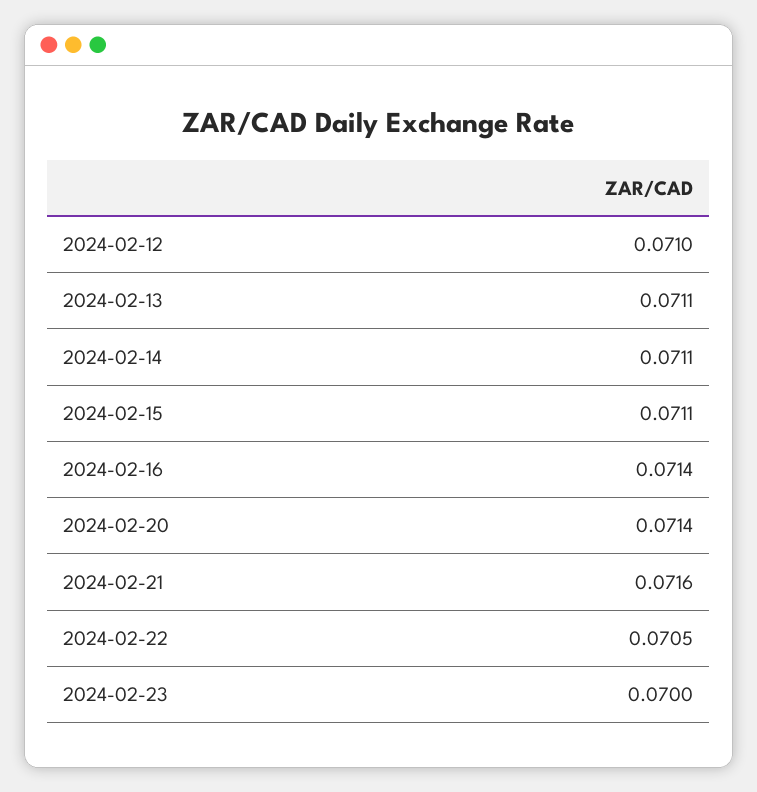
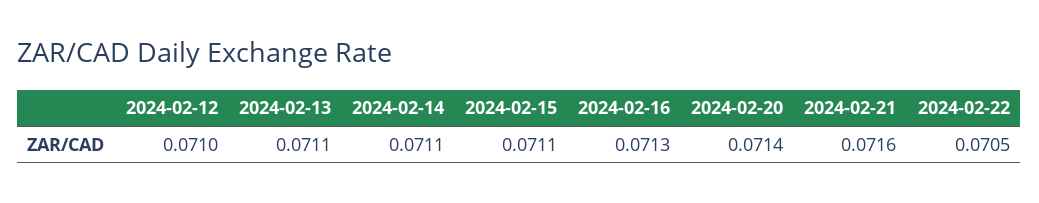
  {
    "2024-02-12": 0.071,
    "2024-02-13": 0.0711,
    "2024-02-14": 0.0711,
    "2024-02-15": 0.0711,
-   "2024-02-16": 0.0714,
+   "2024-02-16": 0.0713,
    "2024-02-20": 0.0714,
    "2024-02-21": 0.0716,
-   "2024-02-22": 0.0705,
+   "2024-02-22": 0.0705
-   "2024-02-23": 0.07
  }

